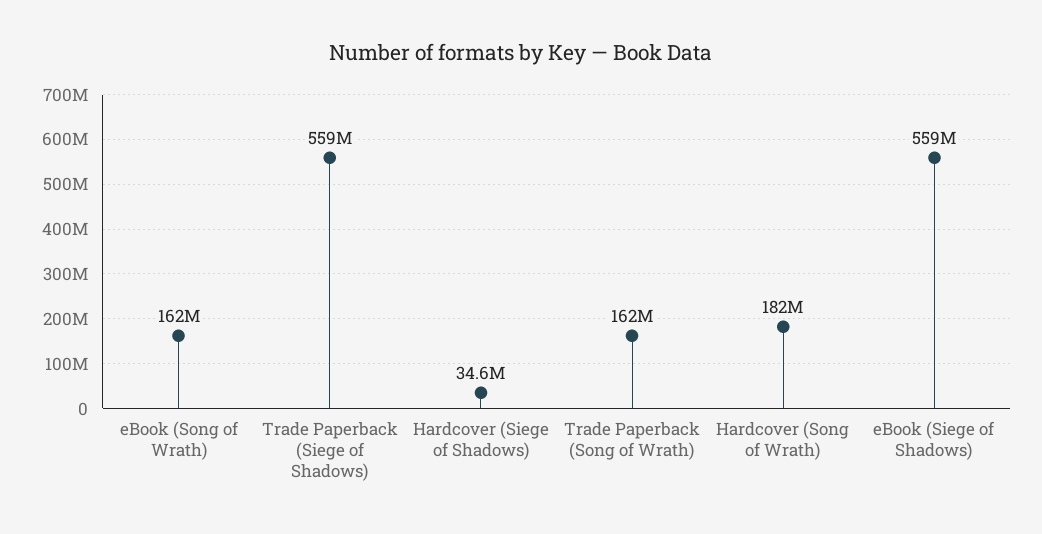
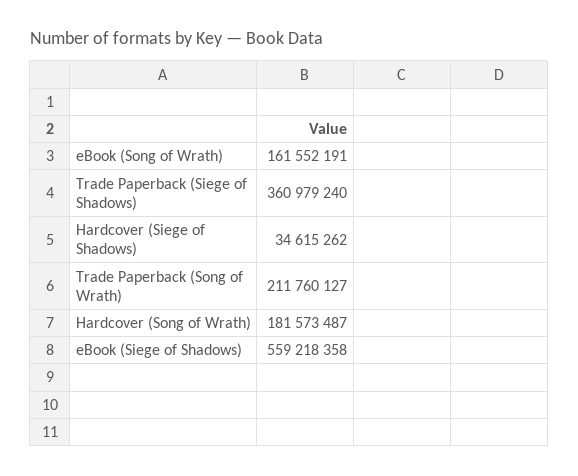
  {
    "eBook (Song of Wrath)": 161552191,
-   "Trade Paperback (Siege of Shadows)": 559000000,
+   "Trade Paperback (Siege of Shadows)": 360979240,
    "Hardcover (Siege of Shadows)": 34615262,
-   "Trade Paperback (Song of Wrath)": 162000000,
+   "Trade Paperback (Song of Wrath)": 211760127,
    "Hardcover (Song of Wrath)": 181573487,
    "eBook (Siege of Shadows)": 559218358
  }

